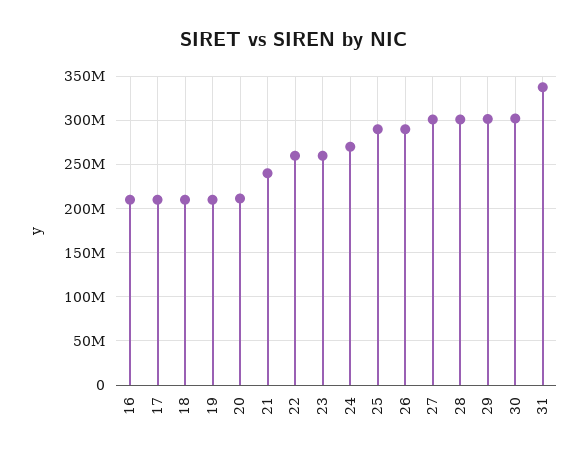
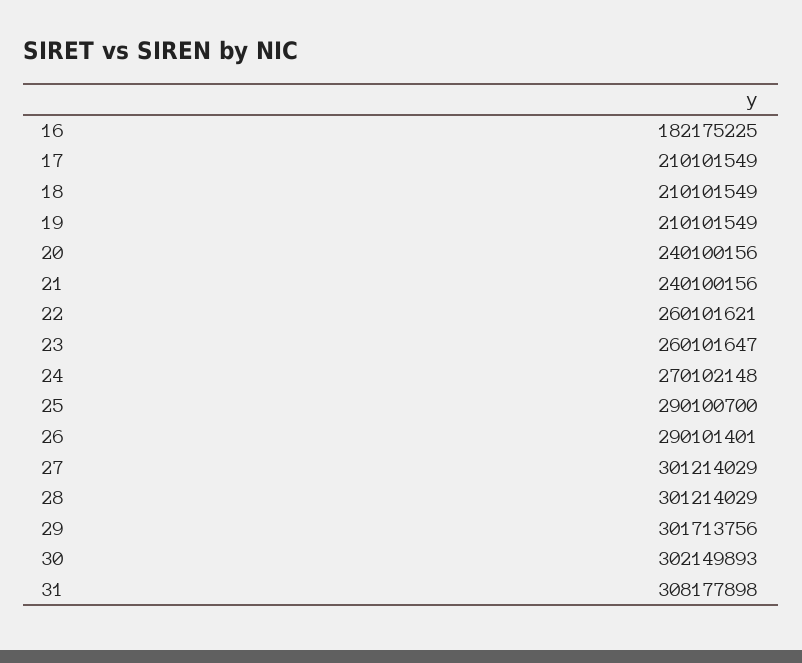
  {
-   "16": 210000000,
+   "16": 182175225,
    "17": 210101549,
    "18": 210101549,
    "19": 210101549,
-   "20": 210000000,
+   "20": 240100156,
    "21": 240100156,
    "22": 260101621,
    "23": 260101647,
    "24": 270102148,
    "25": 290100700,
    "26": 290101401,
    "27": 301214029,
    "28": 301214029,
    "29": 301713756,
    "30": 302149893,
-   "31": 340000000
+   "31": 308177898
  }

